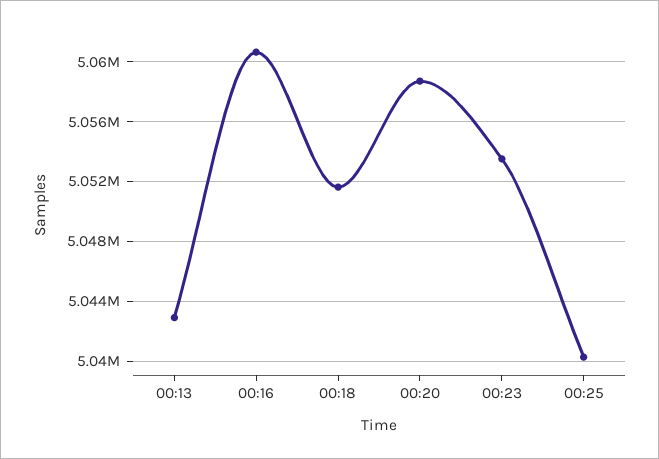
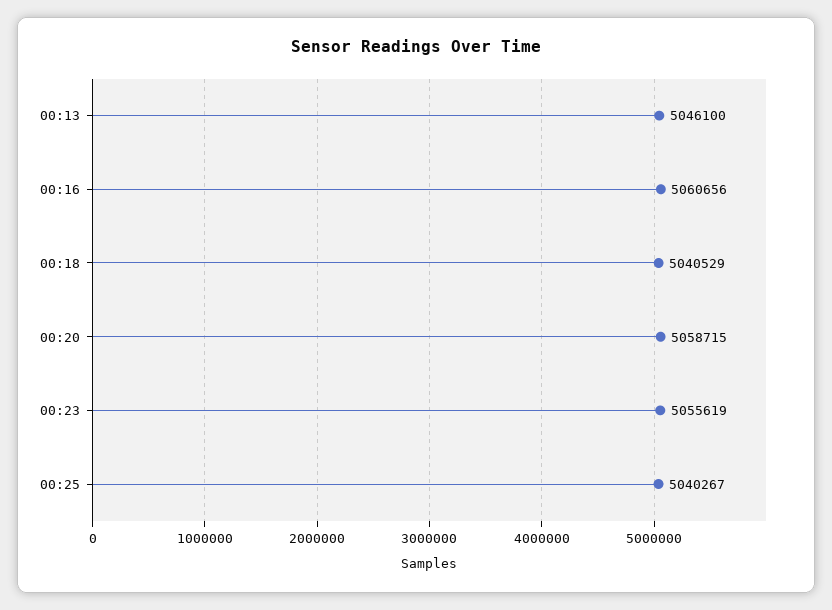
  {
-   "00:13": 5043000,
+   "00:13": 5046100,
    "00:16": 5060656,
-   "00:18": 5051500,
+   "00:18": 5040529,
    "00:20": 5058715,
-   "00:23": 5053500,
+   "00:23": 5055619,
    "00:25": 5040267
  }

